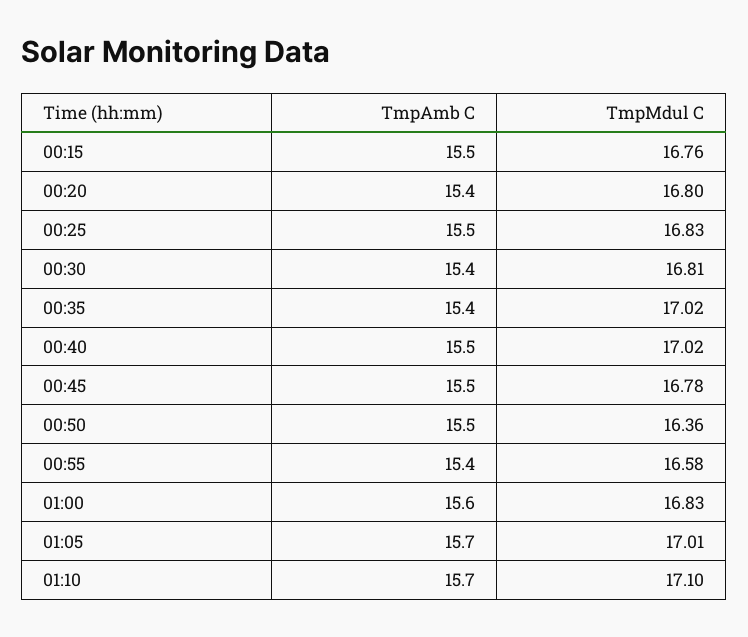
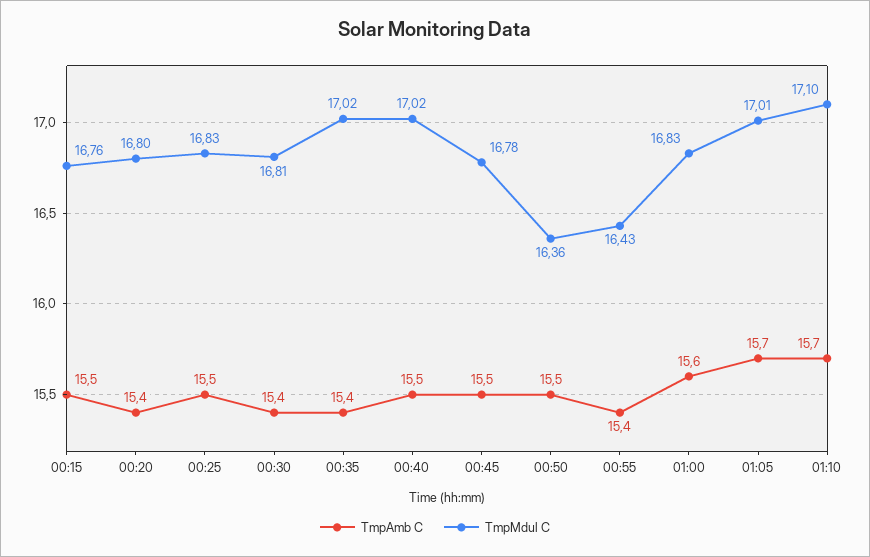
  {
    "TmpAmb C": {
      "00:15": 15.5,
      "00:20": 15.4,
      "00:25": 15.5,
      "00:30": 15.4,
      "00:35": 15.4,
      "00:40": 15.5,
      "00:45": 15.5,
      "00:50": 15.5,
      "00:55": 15.4,
      "01:00": 15.6,
      "01:05": 15.7,
      "01:10": 15.7
    },
    "TmpMdul C": {
      "00:15": 16.76,
      "00:20": 16.8,
      "00:25": 16.83,
      "00:30": 16.81,
      "00:35": 17.02,
      "00:40": 17.02,
      "00:45": 16.78,
      "00:50": 16.36,
-     "00:55": 16.58,
+     "00:55": 16.43,
      "01:00": 16.83,
      "01:05": 17.01,
      "01:10": 17.1
    }
  }

